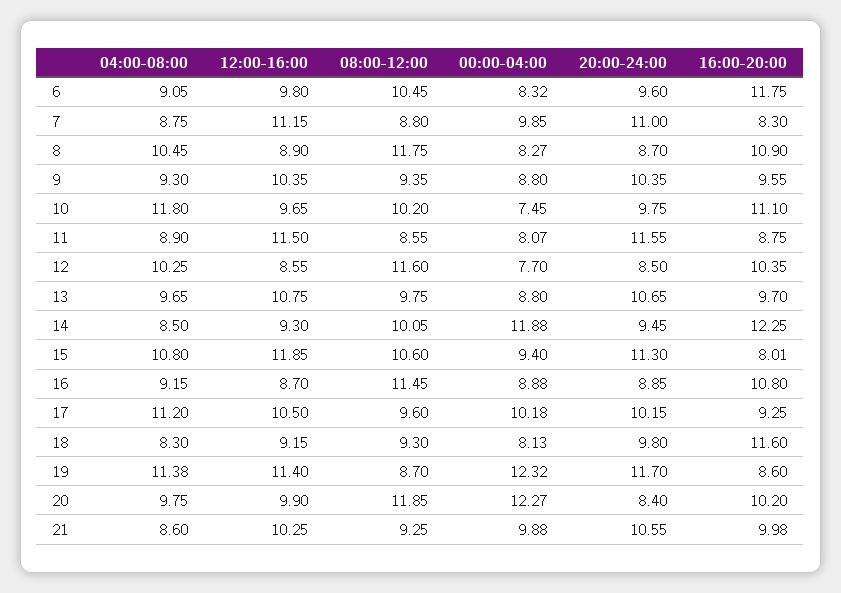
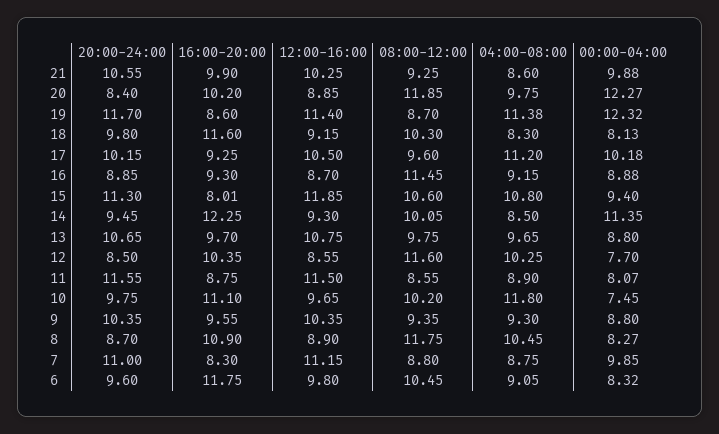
  {
    "04:00-08:00": {
      "6": 9.05,
      "7": 8.75,
      "8": 10.45,
      "9": 9.3,
      "10": 11.8,
      "11": 8.9,
      "12": 10.25,
      "13": 9.65,
      "14": 8.5,
      "15": 10.8,
      "16": 9.15,
      "17": 11.2,
      "18": 8.3,
      "19": 11.38,
      "20": 9.75,
      "21": 8.6
    },
    "12:00-16:00": {
      "6": 9.8,
      "7": 11.15,
      "8": 8.9,
      "9": 10.35,
      "10": 9.65,
      "11": 11.5,
      "12": 8.55,
      "13": 10.75,
      "14": 9.3,
      "15": 11.85,
      "16": 8.7,
      "17": 10.5,
      "18": 9.15,
      "19": 11.4,
-     "20": 9.9,
+     "20": 8.85,
      "21": 10.25
    },
    "08:00-12:00": {
      "6": 10.45,
      "7": 8.8,
      "8": 11.75,
      "9": 9.35,
      "10": 10.2,
      "11": 8.55,
      "12": 11.6,
      "13": 9.75,
      "14": 10.05,
      "15": 10.6,
      "16": 11.45,
      "17": 9.6,
-     "18": 9.3,
+     "18": 10.3,
      "19": 8.7,
      "20": 11.85,
      "21": 9.25
    },
    "00:00-04:00": {
      "6": 8.32,
      "7": 9.85,
      "8": 8.27,
      "9": 8.8,
      "10": 7.45,
      "11": 8.07,
      "12": 7.7,
      "13": 8.8,
-     "14": 11.88,
+     "14": 11.35,
      "15": 9.4,
      "16": 8.88,
      "17": 10.18,
      "18": 8.13,
      "19": 12.32,
      "20": 12.27,
      "21": 9.88
    },
    "20:00-24:00": {
      "6": 9.6,
      "7": 11,
      "8": 8.7,
      "9": 10.35,
      "10": 9.75,
      "11": 11.55,
      "12": 8.5,
      "13": 10.65,
      "14": 9.45,
      "15": 11.3,
      "16": 8.85,
      "17": 10.15,
      "18": 9.8,
      "19": 11.7,
      "20": 8.4,
      "21": 10.55
    },
    "16:00-20:00": {
      "6": 11.75,
      "7": 8.3,
      "8": 10.9,
      "9": 9.55,
      "10": 11.1,
      "11": 8.75,
      "12": 10.35,
      "13": 9.7,
      "14": 12.25,
      "15": 8.01,
-     "16": 10.8,
+     "16": 9.3,
      "17": 9.25,
      "18": 11.6,
      "19": 8.6,
      "20": 10.2,
-     "21": 9.98
+     "21": 9.9
    }
  }

